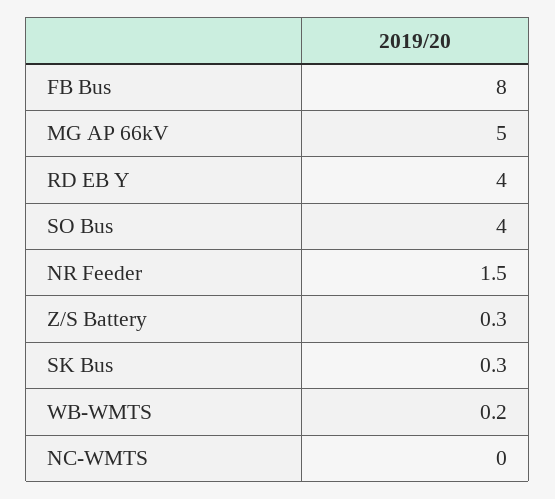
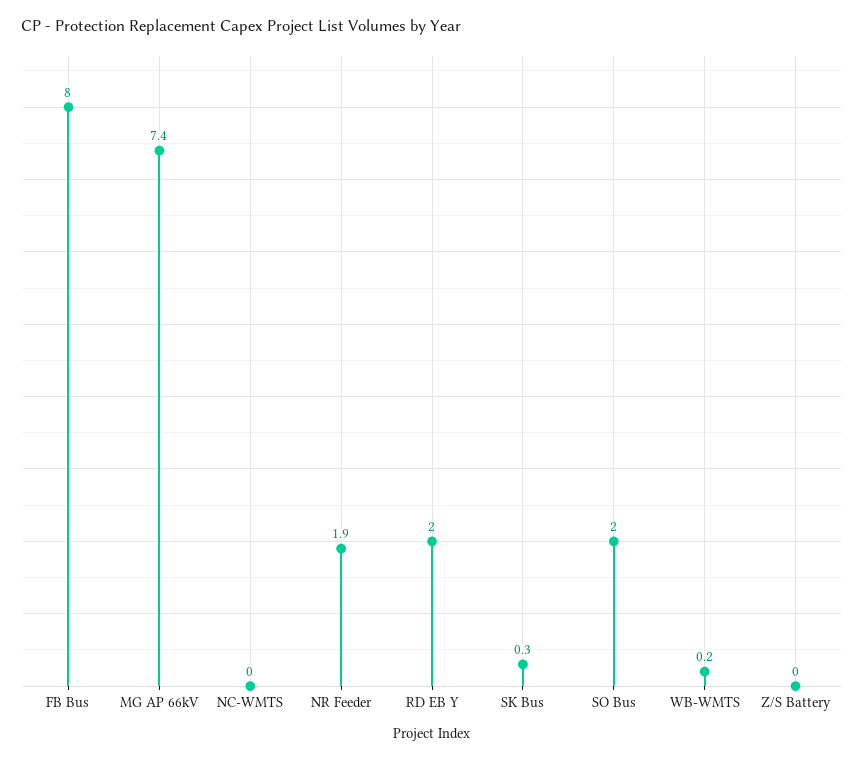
  {
    "FB Bus": 8,
-   "MG AP 66kV": 5,
+   "MG AP 66kV": 7.4,
-   "RD EB Y": 4,
+   "RD EB Y": 2,
-   "SO Bus": 4,
+   "SO Bus": 2,
-   "NR Feeder": 1.5,
+   "NR Feeder": 1.9,
-   "Z/S Battery": 0.3,
+   "Z/S Battery": 0,
    "SK Bus": 0.3,
    "WB-WMTS": 0.2,
    "NC-WMTS": 0
  }

